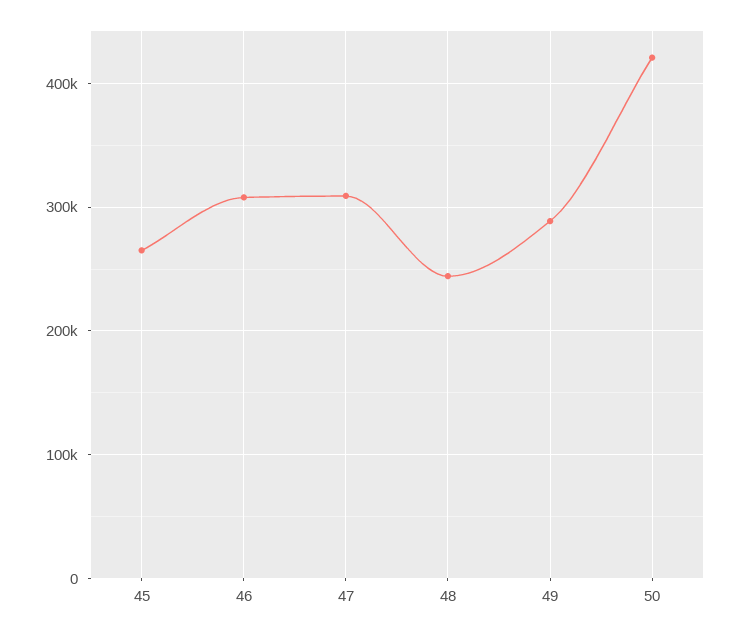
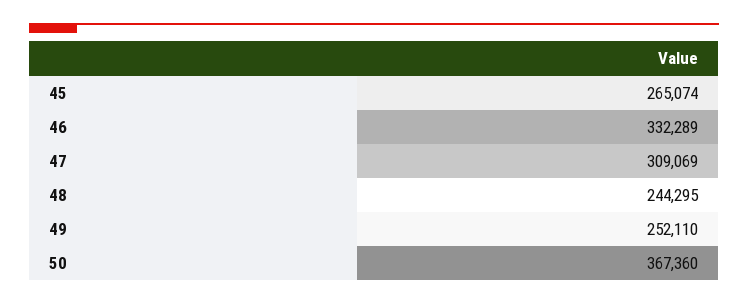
  {
    "45": 265074,
-   "46": 310000,
+   "46": 332289,
    "47": 309069,
    "48": 244295,
-   "49": 290000,
+   "49": 252110,
-   "50": 420000
+   "50": 367360
  }

